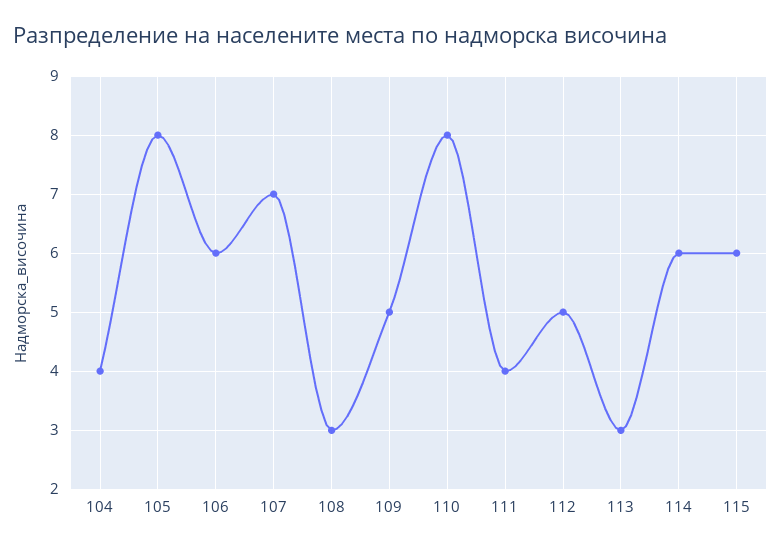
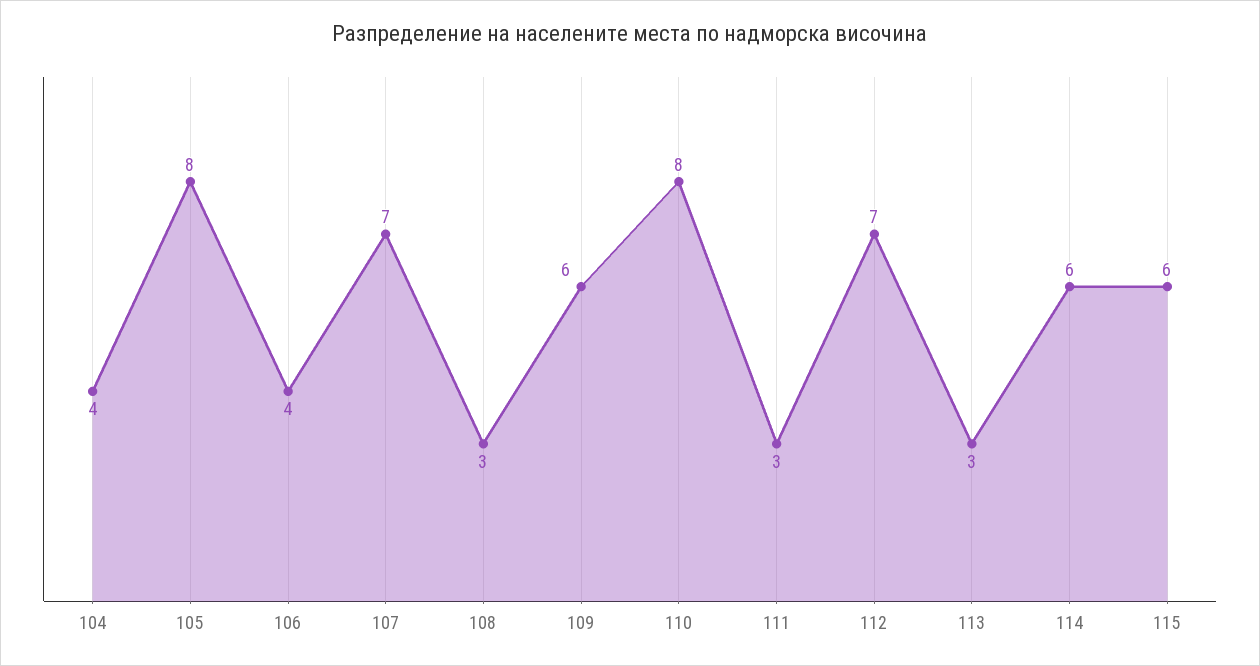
  {
    "104": 4,
    "105": 8,
-   "106": 6,
+   "106": 4,
    "107": 7,
    "108": 3,
-   "109": 5,
+   "109": 6,
    "110": 8,
-   "111": 4,
+   "111": 3,
-   "112": 5,
+   "112": 7,
    "113": 3,
    "114": 6,
    "115": 6
  }

